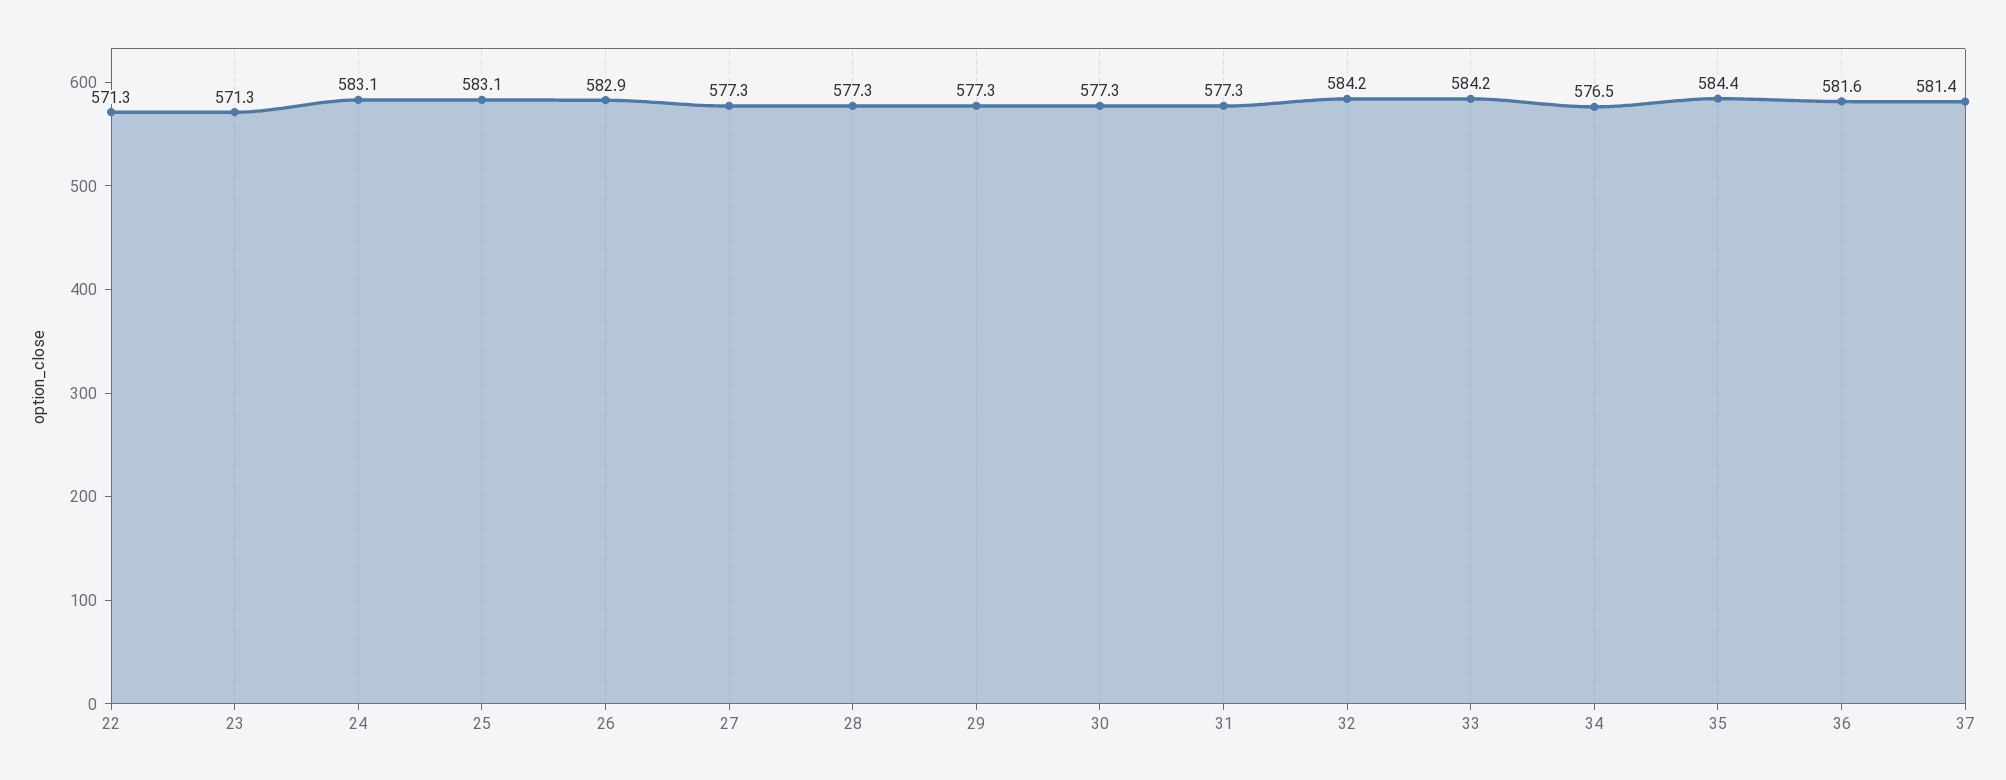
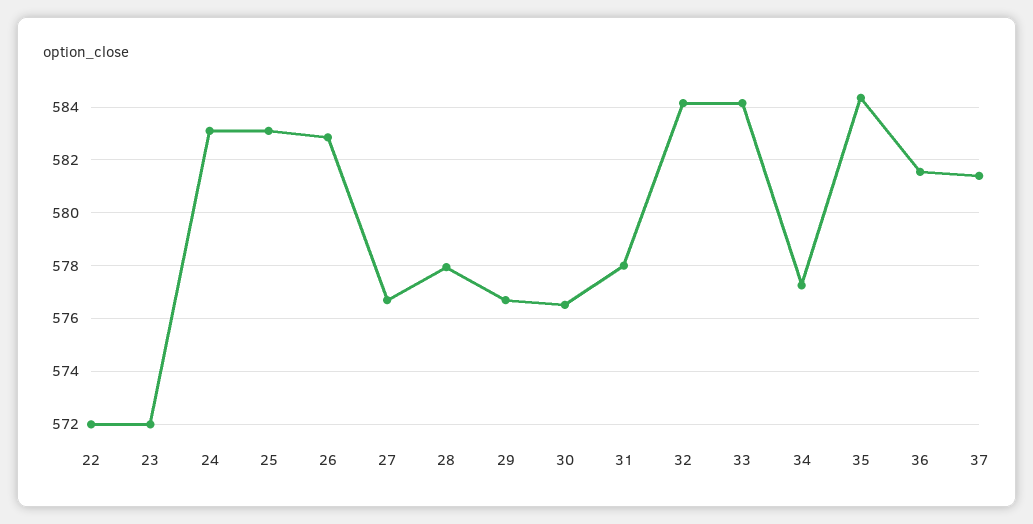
  {
-   "22": 571.3,
+   "22": 572,
-   "23": 571.3,
+   "23": 572,
    "24": 583.1,
    "25": 583.1,
    "26": 582.9,
-   "27": 577.3,
+   "27": 576.75,
-   "28": 577.3,
+   "28": 578,
-   "29": 577.3,
+   "29": 576.75,
-   "30": 577.3,
+   "30": 576.5,
-   "31": 577.3,
+   "31": 578,
    "32": 584.2,
    "33": 584.2,
-   "34": 576.5,
+   "34": 577.25,
    "35": 584.4,
    "36": 581.6,
    "37": 581.4
  }

